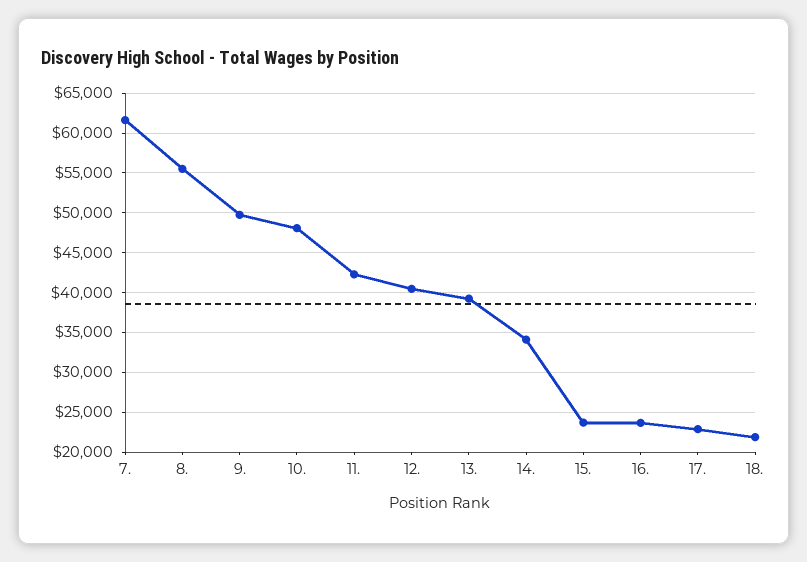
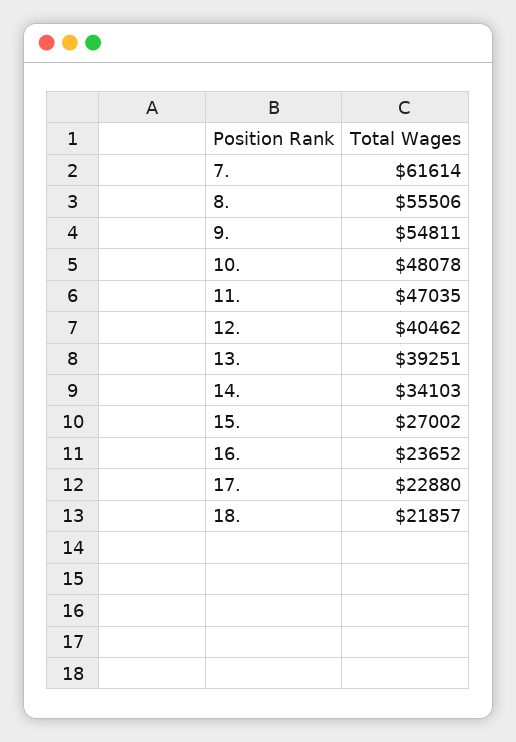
  {
    "7.": 61614,
    "8.": 55506,
-   "9.": 50000,
+   "9.": 54811,
    "10.": 48078,
-   "11.": 42000,
+   "11.": 47035,
    "12.": 40462,
    "13.": 39251,
    "14.": 34103,
-   "15.": 24000,
+   "15.": 27002,
    "16.": 23652,
    "17.": 22880,
    "18.": 21857
  }

